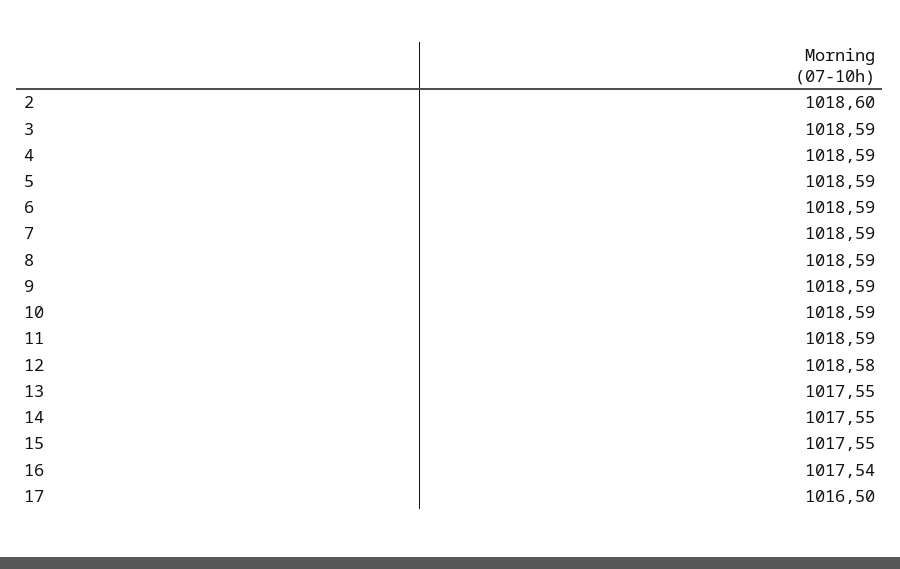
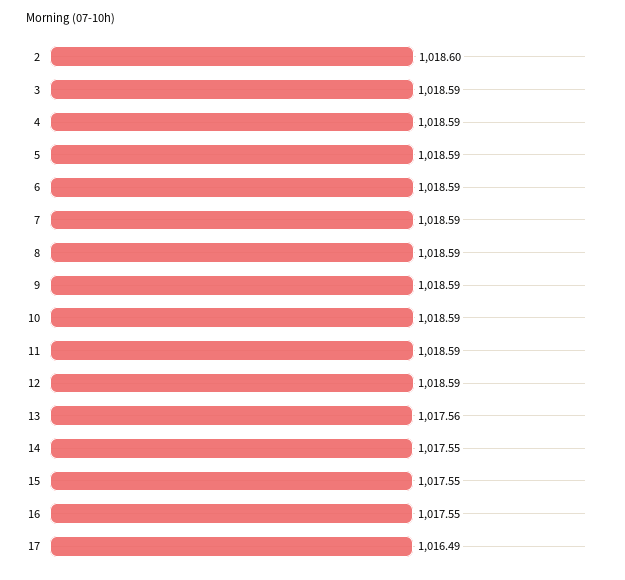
  {
    "2": 1018.6,
    "3": 1018.59,
    "4": 1018.59,
    "5": 1018.59,
    "6": 1018.59,
    "7": 1018.59,
    "8": 1018.59,
    "9": 1018.59,
    "10": 1018.59,
    "11": 1018.59,
-   "12": 1018.58,
+   "12": 1018.59,
-   "13": 1017.55,
+   "13": 1017.56,
    "14": 1017.55,
    "15": 1017.55,
-   "16": 1017.54,
+   "16": 1017.55,
-   "17": 1016.5
+   "17": 1016.49
  }

